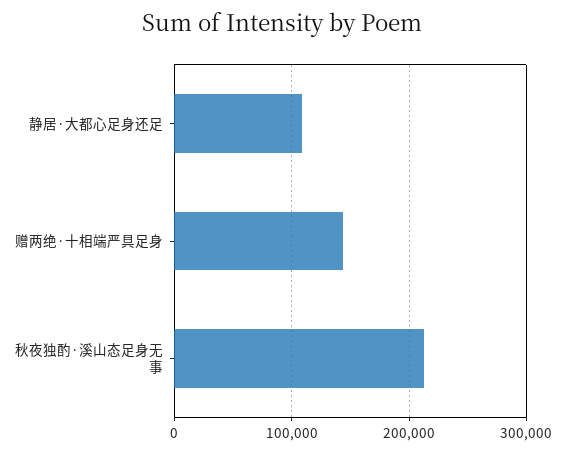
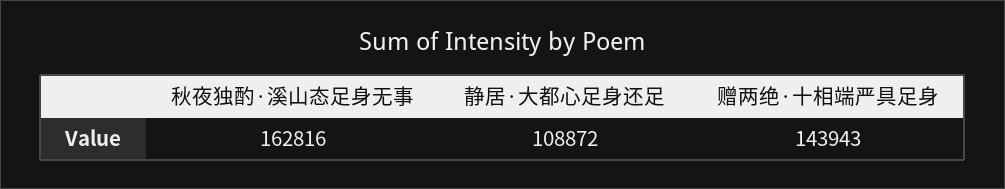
  {
    "静居·大都心足身还足": 108872,
    "赠两绝·十相端严具足身": 143943,
-   "秋夜独酌·溪山态足身无事": 210000
+   "秋夜独酌·溪山态足身无事": 162816
  }

